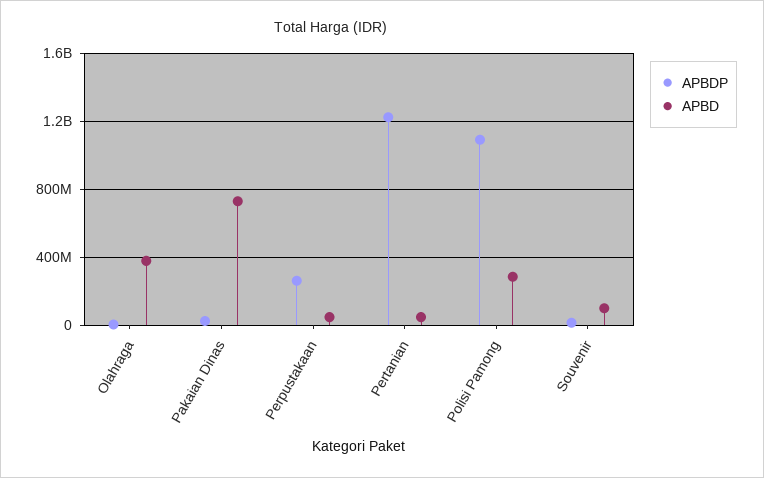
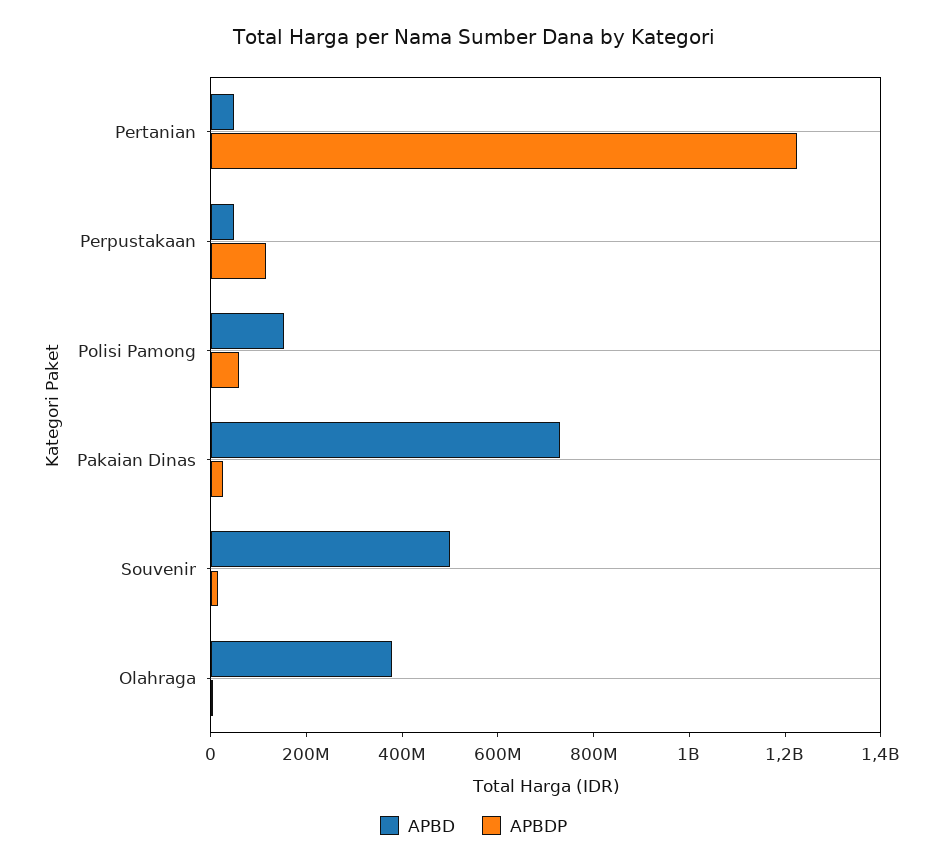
  {
    "APBDP": {
      "Olahraga": 0,
      "Pakaian Dinas": 50000000,
-     "Perpustakaan": 250000000,
+     "Perpustakaan": 100000000,
      "Pertanian": 1200000000,
-     "Polisi Pamong": 1100000000,
+     "Polisi Pamong": 50000000,
      "Souvenir": 0
    },
    "APBD": {
      "Olahraga": 400000000,
      "Pakaian Dinas": 750000000,
      "Perpustakaan": 50000000,
      "Pertanian": 50000000,
-     "Polisi Pamong": 300000000,
+     "Polisi Pamong": 150000000,
-     "Souvenir": 100000000
+     "Souvenir": 500000000
    }
  }

